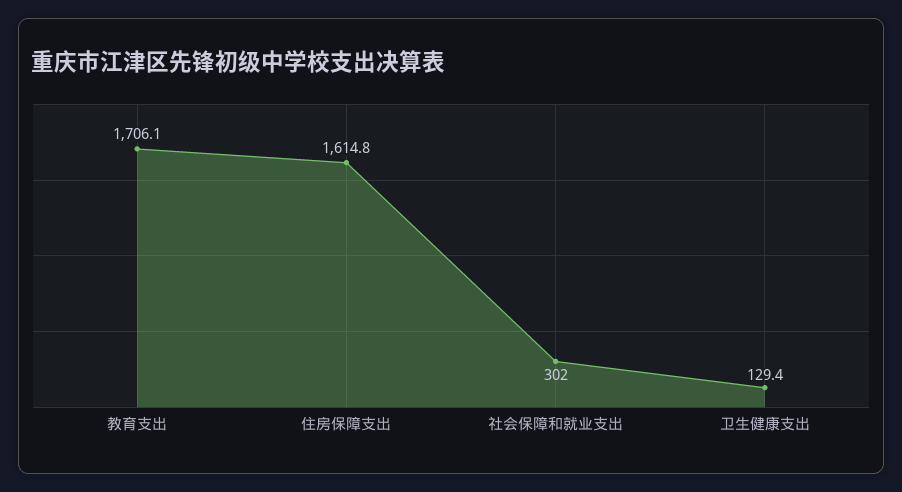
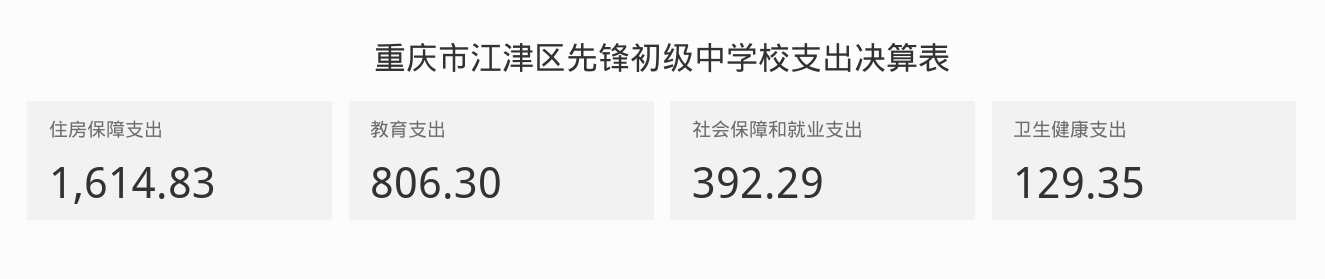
  {
-   "教育支出": 1706.1,
+   "教育支出": 806.3,
    "住房保障支出": 1614.83,
-   "社会保障和就业支出": 302,
+   "社会保障和就业支出": 392.29,
    "卫生健康支出": 129.35
  }

